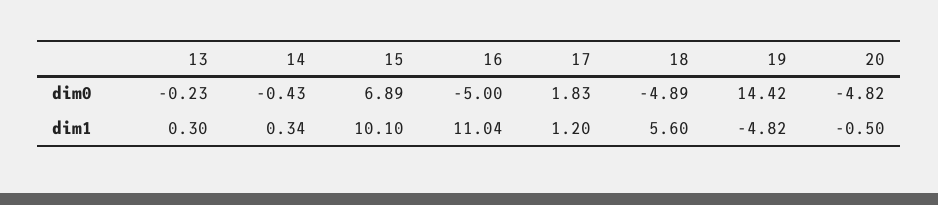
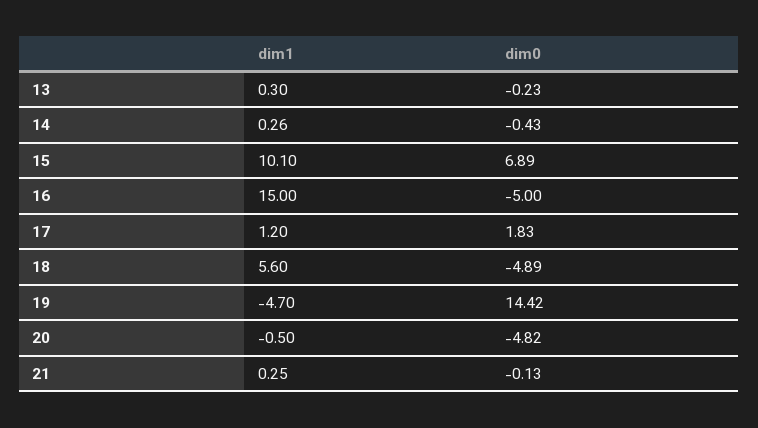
  {
    "13": {
      "dim0": -0.23,
      "dim1": 0.3
    },
    "14": {
      "dim0": -0.43,
-     "dim1": 0.34
+     "dim1": 0.26
    },
    "15": {
      "dim0": 6.89,
      "dim1": 10.1
    },
    "16": {
      "dim0": -5,
-     "dim1": 11.04
+     "dim1": 15
    },
    "17": {
      "dim0": 1.83,
      "dim1": 1.2
    },
    "18": {
      "dim0": -4.89,
      "dim1": 5.6
    },
    "19": {
      "dim0": 14.42,
-     "dim1": -4.82
+     "dim1": -4.7
    },
    "20": {
      "dim0": -4.82,
      "dim1": -0.5
-   }
+   },
+   "21": {
+     "dim1": 0.25,
+     "dim0": -0.13
+   }
  }

